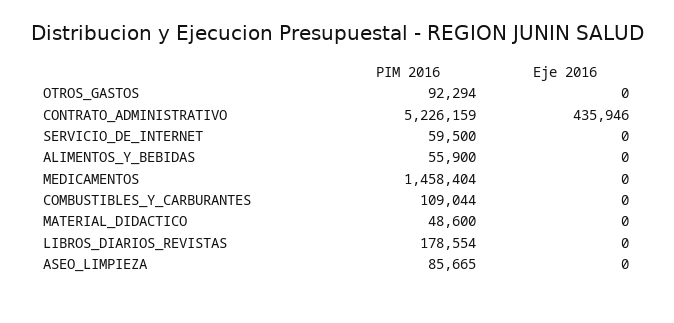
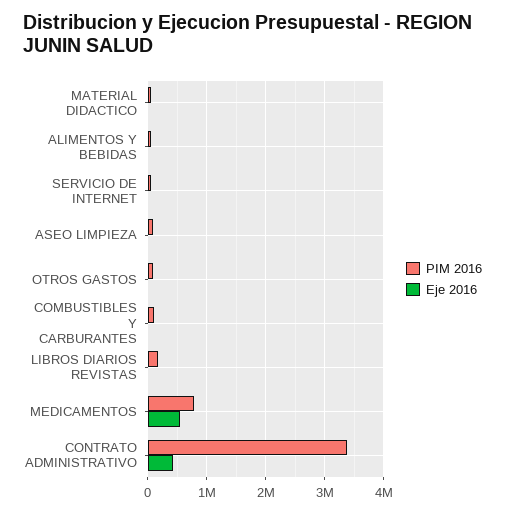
  {
    "PIM 2016": {
      "OTROS_GASTOS": 92294,
-     "CONTRATO_ADMINISTRATIVO": 5226159,
+     "CONTRATO_ADMINISTRATIVO": 3400000,
      "SERVICIO_DE_INTERNET": 59500,
      "ALIMENTOS_Y_BEBIDAS": 55900,
-     "MEDICAMENTOS": 1458404,
+     "MEDICAMENTOS": 800000,
      "COMBUSTIBLES_Y_CARBURANTES": 109044,
      "MATERIAL_DIDACTICO": 48600,
      "LIBROS_DIARIOS_REVISTAS": 178554,
      "ASEO_LIMPIEZA": 85665
    },
    "Eje 2016": {
      "OTROS_GASTOS": 0,
      "CONTRATO_ADMINISTRATIVO": 435946,
      "SERVICIO_DE_INTERNET": 0,
      "ALIMENTOS_Y_BEBIDAS": 0,
-     "MEDICAMENTOS": 0,
+     "MEDICAMENTOS": 600000,
      "COMBUSTIBLES_Y_CARBURANTES": 0,
      "MATERIAL_DIDACTICO": 0,
      "LIBROS_DIARIOS_REVISTAS": 0,
      "ASEO_LIMPIEZA": 0
    }
  }

